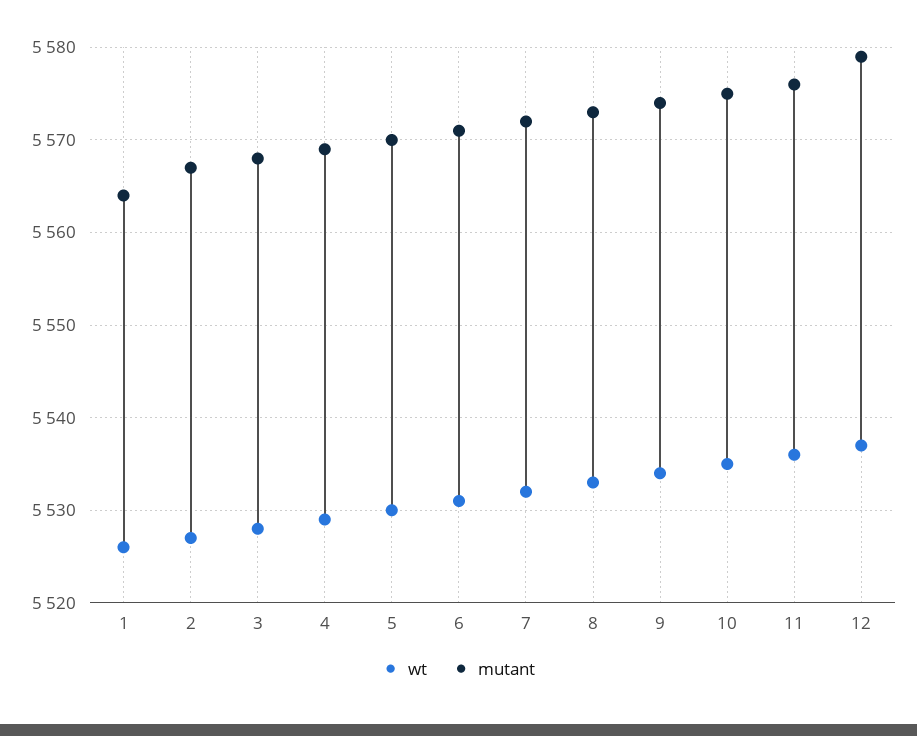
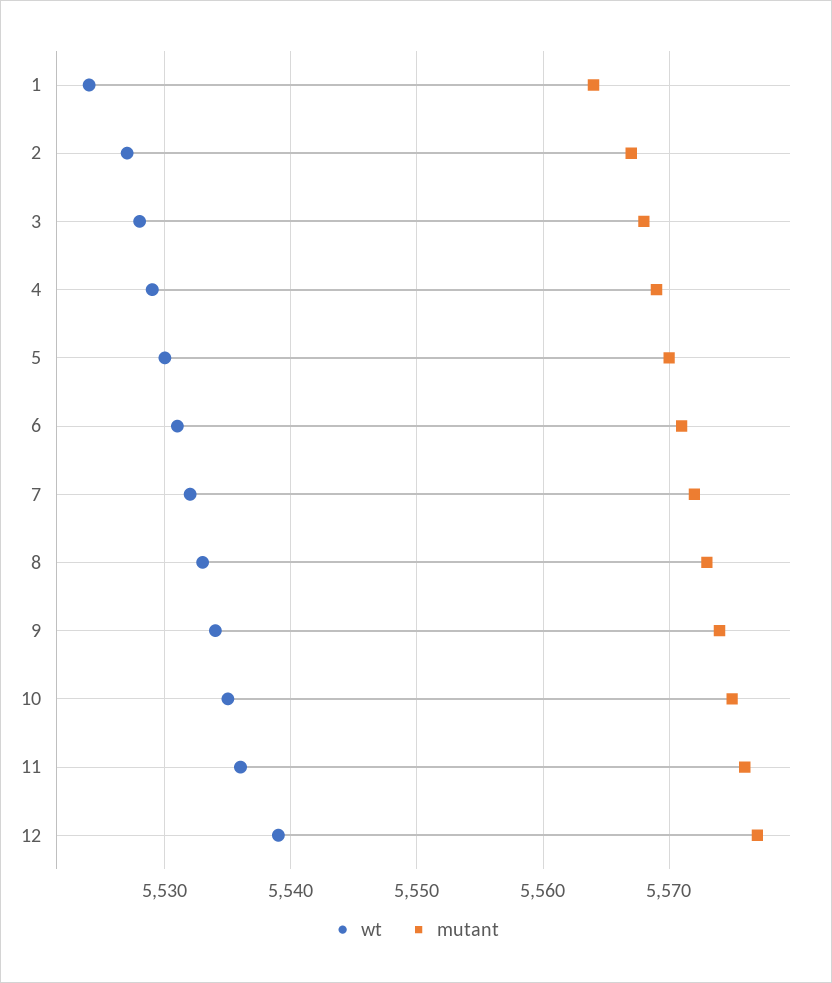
  {
    "wt": {
-     "1": 5526,
+     "1": 5524,
      "2": 5527,
      "3": 5528,
      "4": 5529,
      "5": 5530,
      "6": 5531,
      "7": 5532,
      "8": 5533,
      "9": 5534,
      "10": 5535,
      "11": 5536,
-     "12": 5537
+     "12": 5539
    },
    "mutant": {
      "1": 5564,
      "2": 5567,
      "3": 5568,
      "4": 5569,
      "5": 5570,
      "6": 5571,
      "7": 5572,
      "8": 5573,
      "9": 5574,
      "10": 5575,
      "11": 5576,
-     "12": 5579
+     "12": 5577
    }
  }

